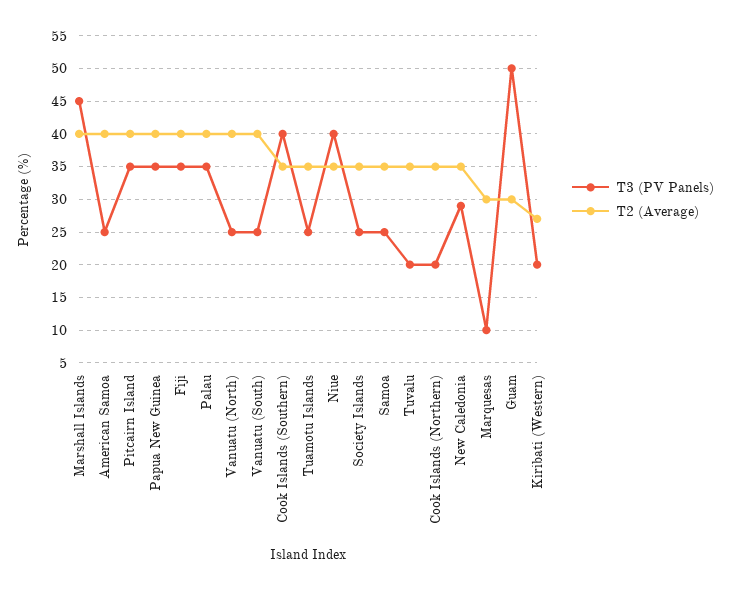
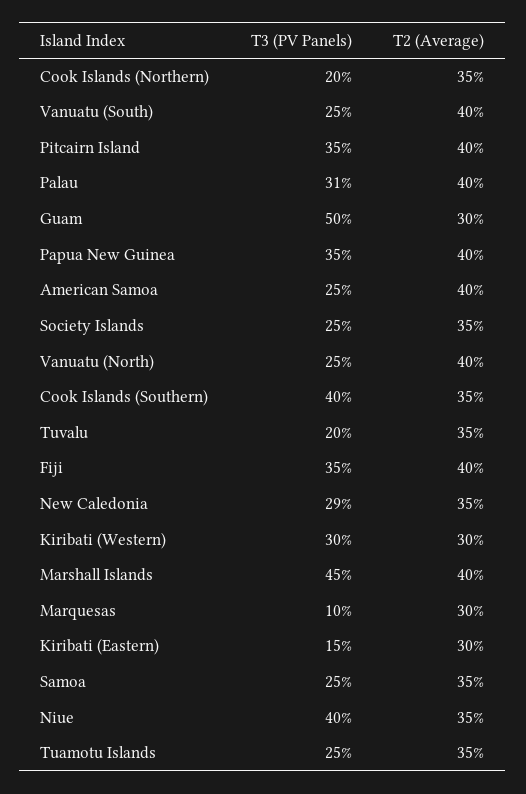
  {
    "T3 (PV Panels)": {
      "Marshall Islands": 45,
      "American Samoa": 25,
      "Pitcairn Island": 35,
      "Papua New Guinea": 35,
      "Fiji": 35,
-     "Palau": 35,
+     "Palau": 31,
      "Vanuatu (North)": 25,
      "Vanuatu (South)": 25,
      "Cook Islands (Southern)": 40,
      "Tuamotu Islands": 25,
      "Niue": 40,
      "Society Islands": 25,
      "Samoa": 25,
      "Tuvalu": 20,
      "Cook Islands (Northern)": 20,
      "New Caledonia": 29,
      "Marquesas": 10,
      "Guam": 50,
-     "Kiribati (Western)": 20
+     "Kiribati (Western)": 30,
+     "Kiribati (Eastern)": 15
    },
    "T2 (Average)": {
      "Marshall Islands": 40,
      "American Samoa": 40,
      "Pitcairn Island": 40,
      "Papua New Guinea": 40,
      "Fiji": 40,
      "Palau": 40,
      "Vanuatu (North)": 40,
      "Vanuatu (South)": 40,
      "Cook Islands (Southern)": 35,
      "Tuamotu Islands": 35,
      "Niue": 35,
      "Society Islands": 35,
      "Samoa": 35,
      "Tuvalu": 35,
      "Cook Islands (Northern)": 35,
      "New Caledonia": 35,
      "Marquesas": 30,
      "Guam": 30,
-     "Kiribati (Western)": 27
+     "Kiribati (Western)": 30,
+     "Kiribati (Eastern)": 30
    }
  }

